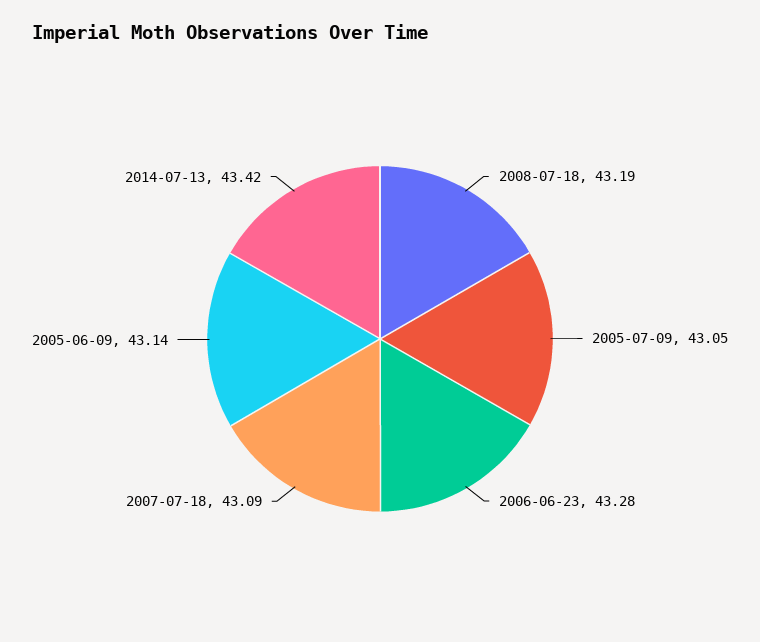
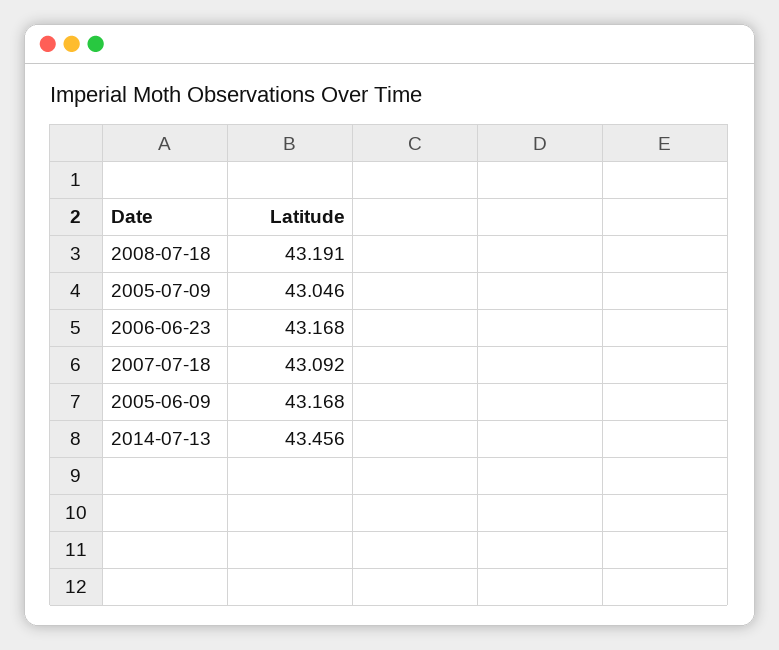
  {
    "2008-07-18": 43.191,
    "2005-07-09": 43.046,
-   "2006-06-23": 43.28,
+   "2006-06-23": 43.168,
    "2007-07-18": 43.092,
-   "2005-06-09": 43.14,
+   "2005-06-09": 43.168,
-   "2014-07-13": 43.42
+   "2014-07-13": 43.456
  }

